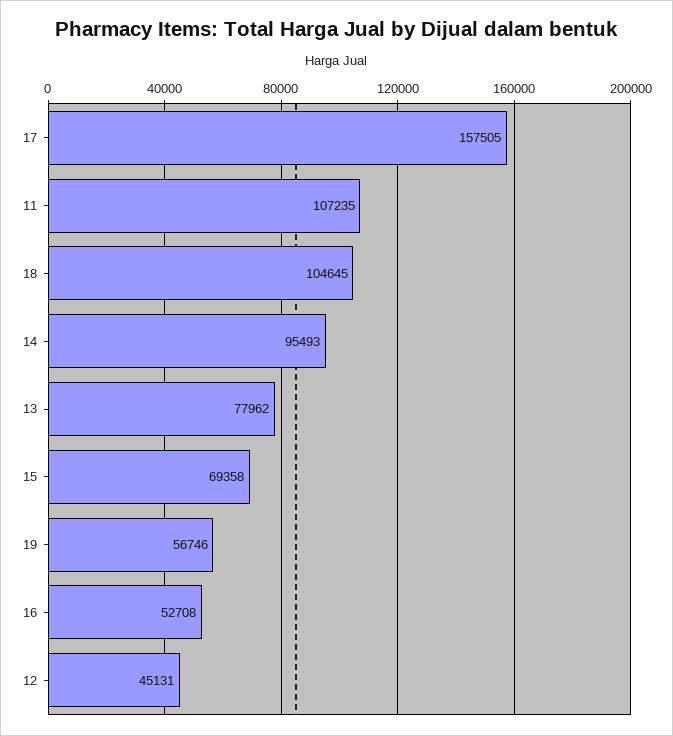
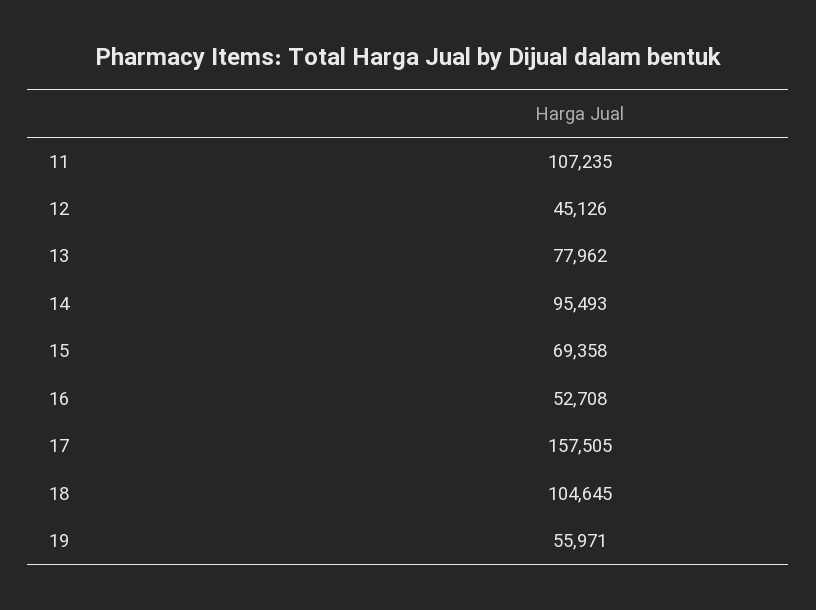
  {
    "17": 157505,
    "11": 107235,
    "18": 104645,
    "14": 95493,
    "13": 77962,
    "15": 69358,
-   "19": 56746,
+   "19": 55971,
    "16": 52708,
-   "12": 45131
+   "12": 45126
  }

